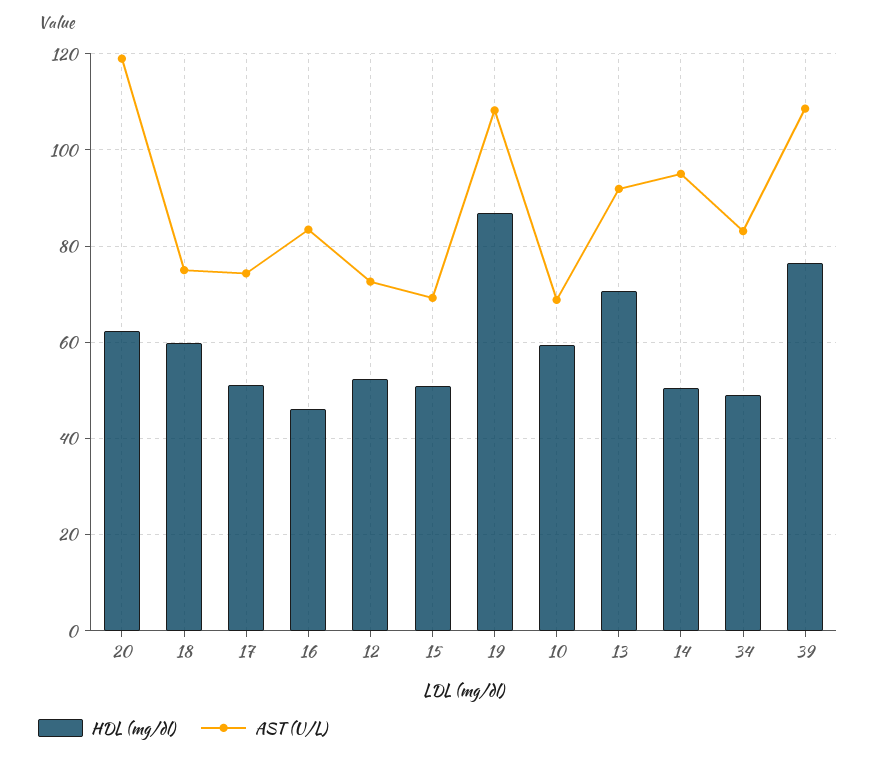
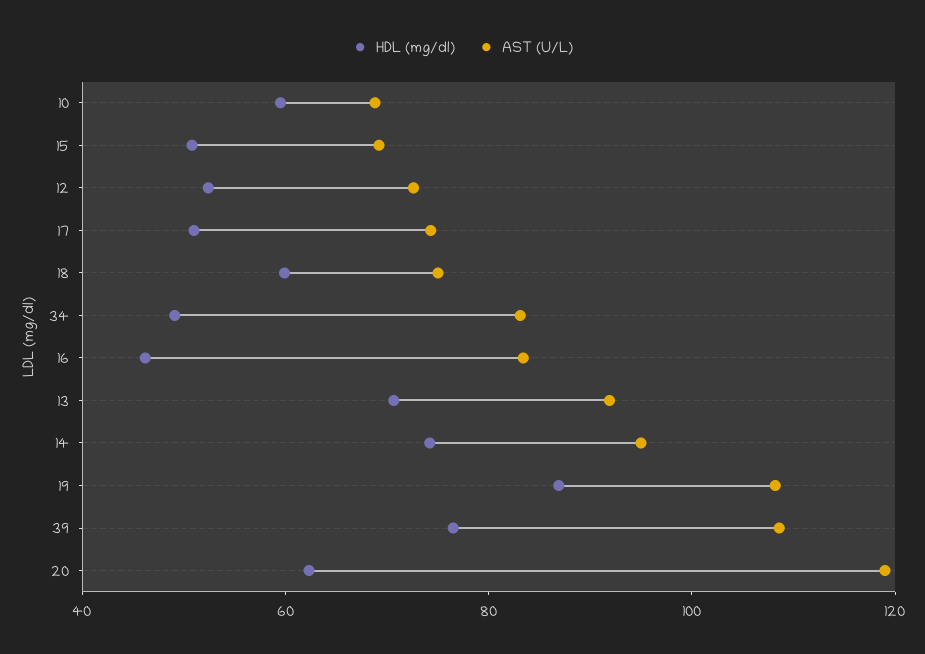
  {
    "HDL (mg/dl)": {
      "20": 62,
      "18": 60,
      "17": 52,
      "16": 46,
      "12": 52,
      "15": 50,
      "19": 86,
      "10": 60,
      "13": 70,
-     "14": 50,
+     "14": 75,
      "34": 50,
      "39": 76
    },
    "AST (U/L)": {
      "20": 120,
      "18": 76,
      "17": 74,
      "16": 84,
      "12": 72,
      "15": 70,
      "19": 108,
      "10": 68,
      "13": 92,
      "14": 96,
      "34": 84,
      "39": 108
    }
  }

